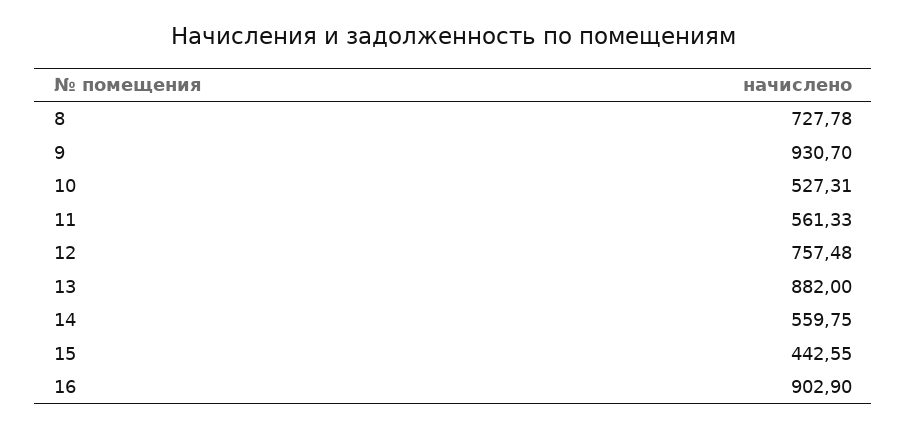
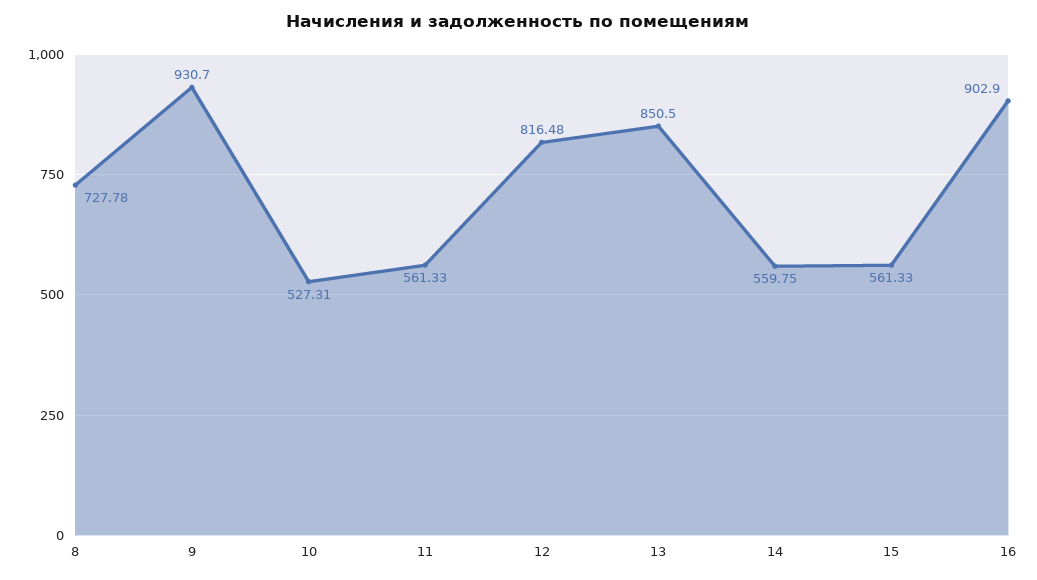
  {
    "8": 727.78,
    "9": 930.7,
    "10": 527.31,
    "11": 561.33,
-   "12": 757.48,
+   "12": 816.48,
-   "13": 882,
+   "13": 850.5,
    "14": 559.75,
-   "15": 442.55,
+   "15": 561.33,
    "16": 902.9
  }

